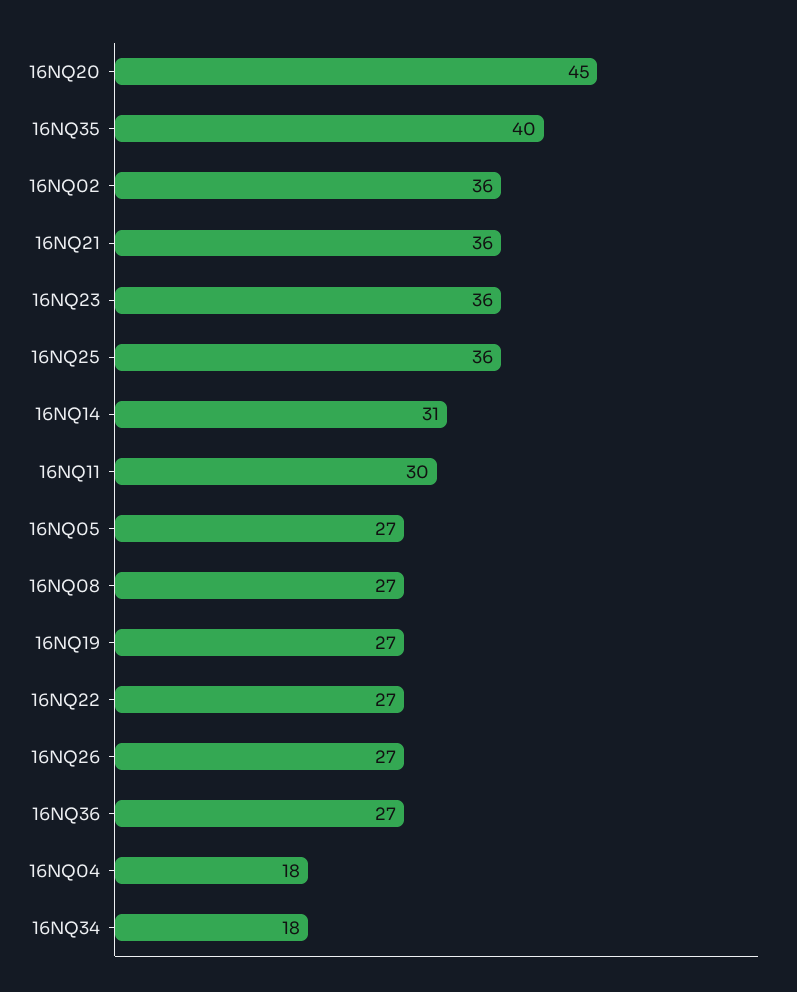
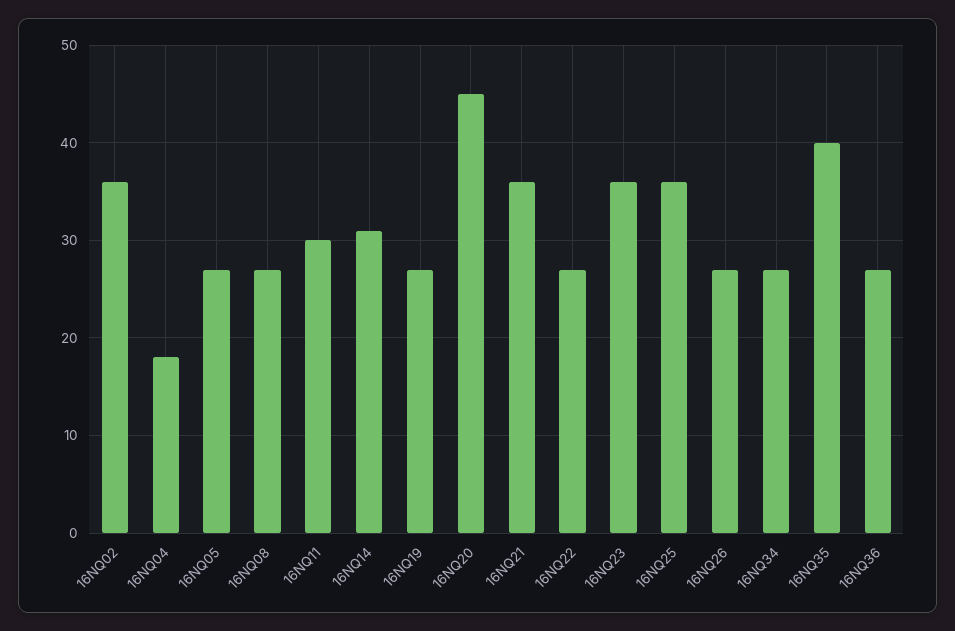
  {
    "16NQ20": 45,
    "16NQ35": 40,
    "16NQ02": 36,
    "16NQ21": 36,
    "16NQ23": 36,
    "16NQ25": 36,
    "16NQ14": 31,
    "16NQ11": 30,
    "16NQ05": 27,
    "16NQ08": 27,
    "16NQ19": 27,
    "16NQ22": 27,
    "16NQ26": 27,
    "16NQ36": 27,
    "16NQ04": 18,
-   "16NQ34": 18
+   "16NQ34": 27
  }

